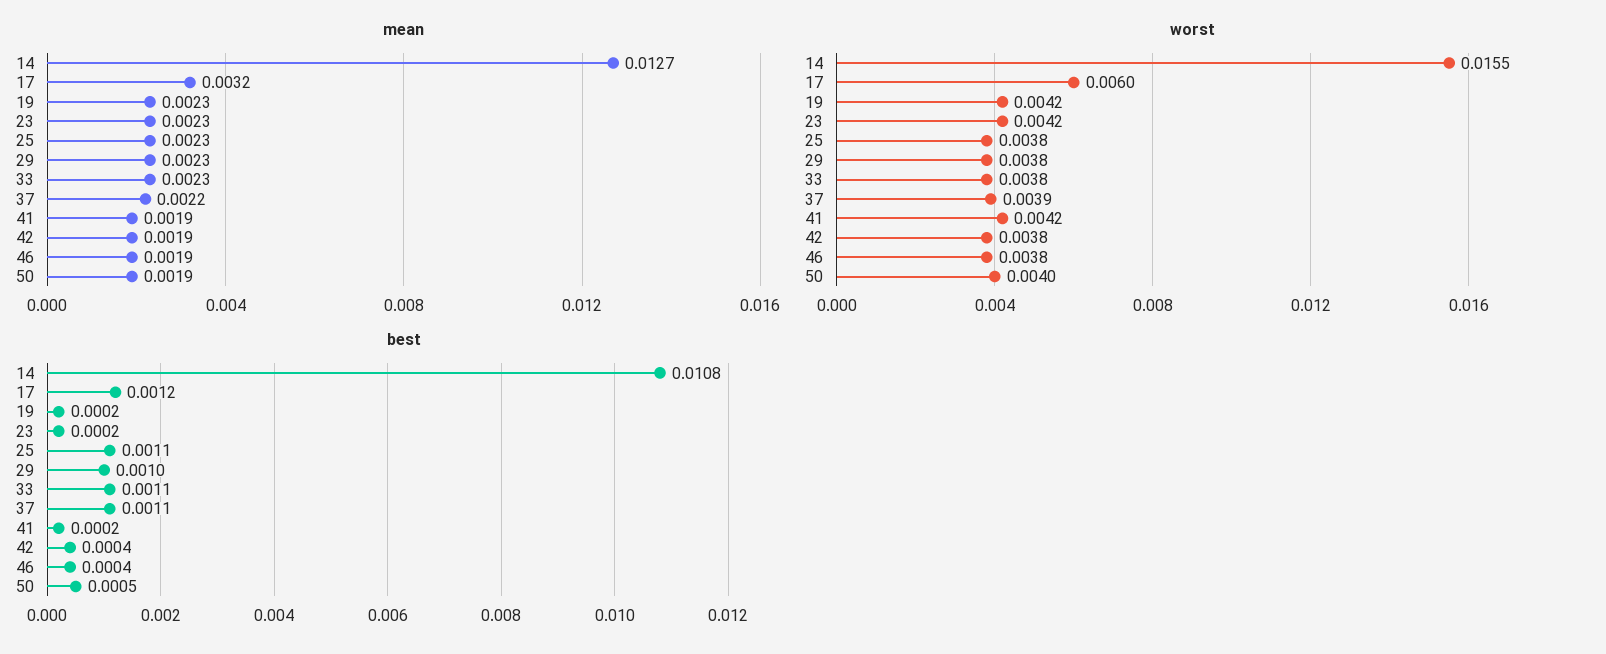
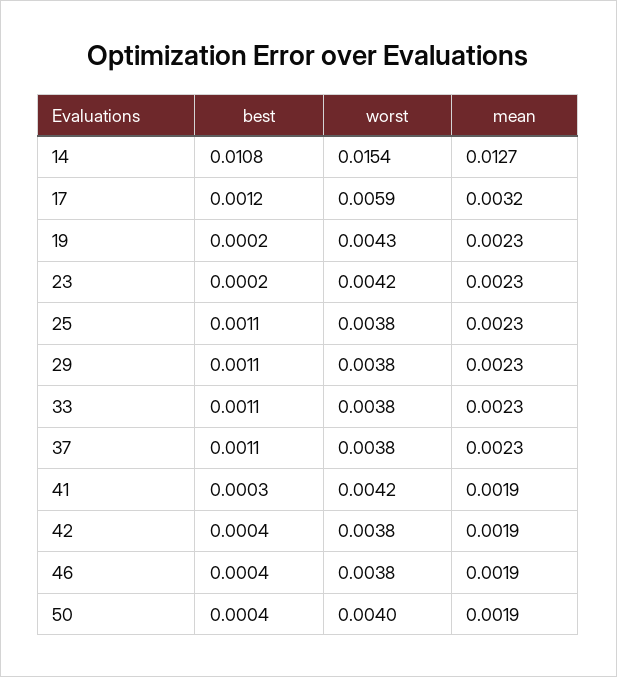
  {
    "mean": {
      "14": 0.0127,
      "17": 0.0032,
      "19": 0.0023,
      "23": 0.0023,
      "25": 0.0023,
      "29": 0.0023,
      "33": 0.0023,
-     "37": 0.0022,
+     "37": 0.0023,
      "41": 0.0019,
      "42": 0.0019,
      "46": 0.0019,
      "50": 0.0019
    },
    "worst": {
-     "14": 0.0155,
+     "14": 0.0154,
-     "17": 0.006,
+     "17": 0.0059,
-     "19": 0.0042,
+     "19": 0.0043,
      "23": 0.0042,
      "25": 0.0038,
      "29": 0.0038,
      "33": 0.0038,
-     "37": 0.0039,
+     "37": 0.0038,
      "41": 0.0042,
      "42": 0.0038,
      "46": 0.0038,
      "50": 0.004
    },
    "best": {
      "14": 0.0108,
      "17": 0.0012,
      "19": 0.0002,
      "23": 0.0002,
      "25": 0.0011,
-     "29": 0.001,
+     "29": 0.0011,
      "33": 0.0011,
      "37": 0.0011,
-     "41": 0.0002,
+     "41": 0.0003,
      "42": 0.0004,
      "46": 0.0004,
-     "50": 0.0005
+     "50": 0.0004
    }
  }

